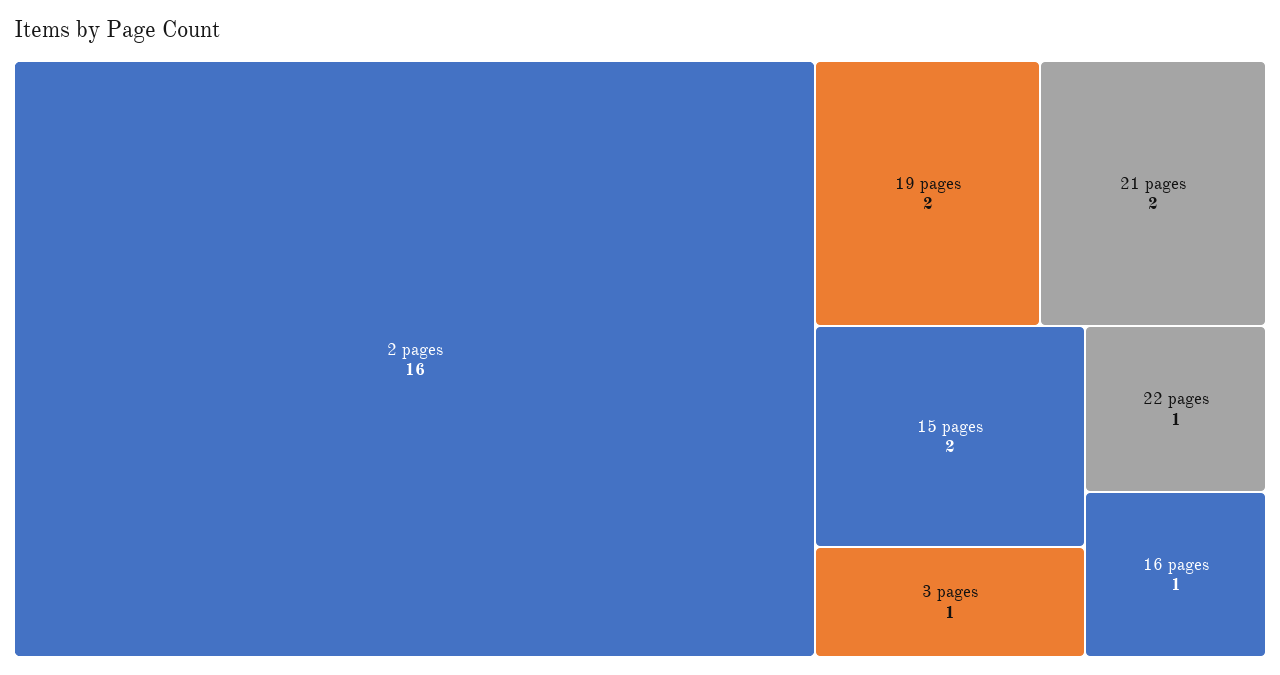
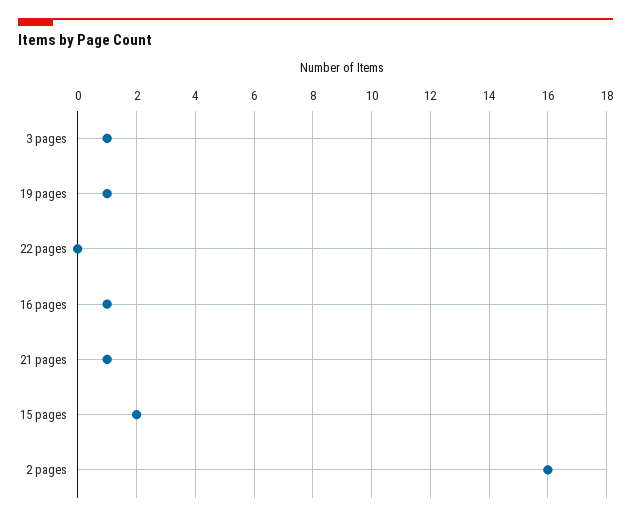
  {
    "2 pages": 16,
-   "19 pages": 2,
+   "19 pages": 1,
-   "21 pages": 2,
+   "21 pages": 1,
    "15 pages": 2,
    "3 pages": 1,
-   "22 pages": 1,
+   "22 pages": 0,
    "16 pages": 1
  }

